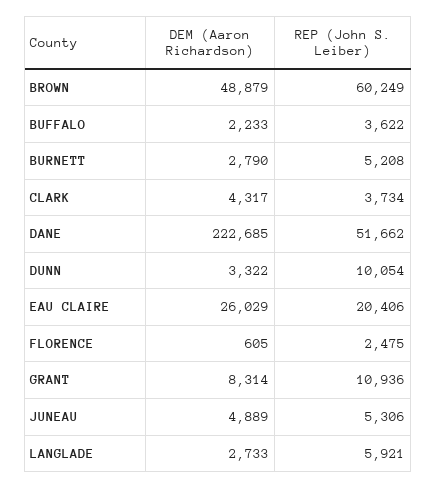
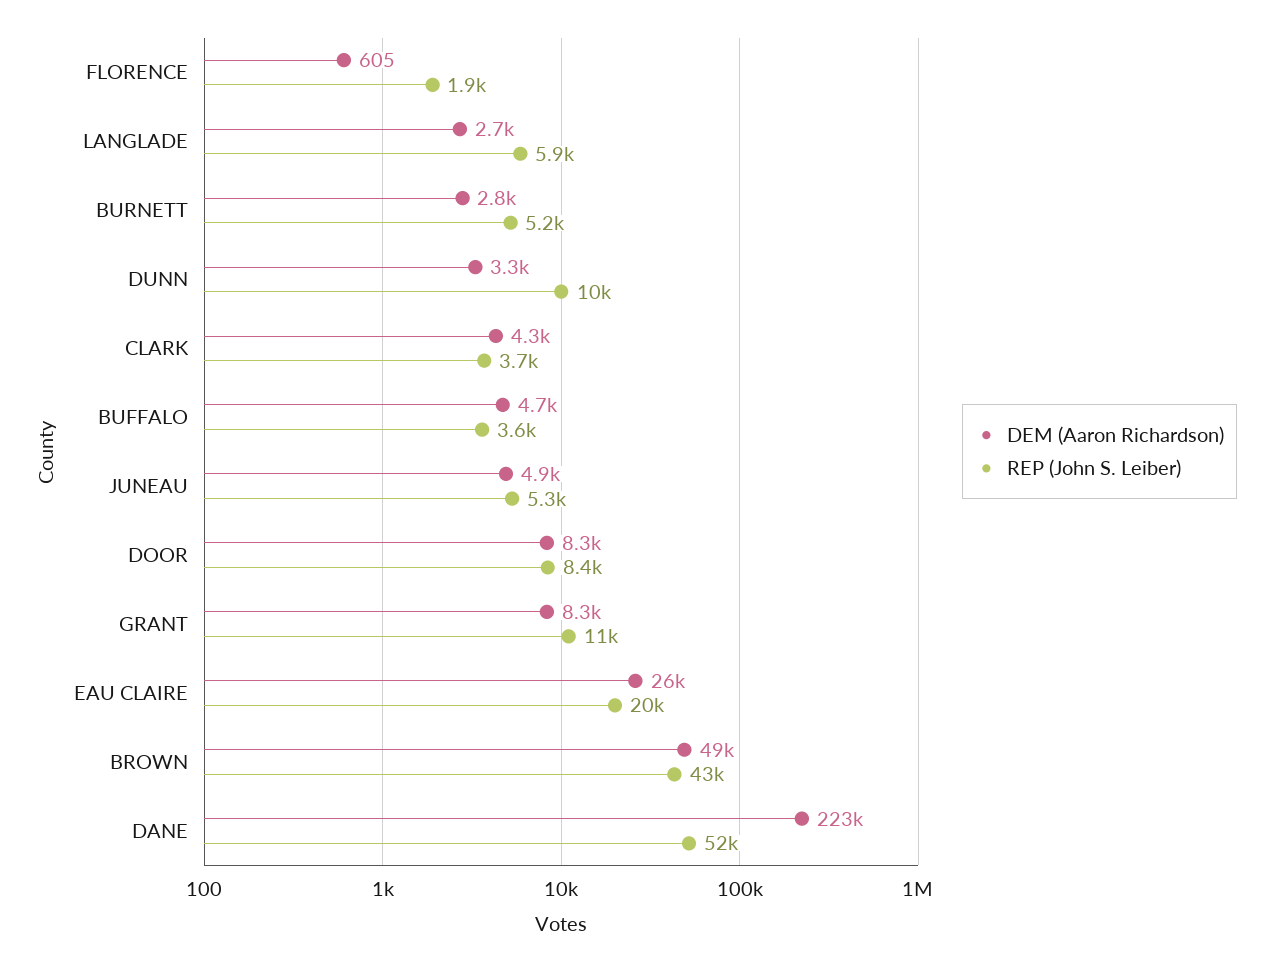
  {
    "DEM (Aaron Richardson)": {
      "BROWN": 48879,
-     "BUFFALO": 2233,
+     "BUFFALO": 4700,
      "BURNETT": 2790,
      "CLARK": 4317,
      "DANE": 222685,
      "DUNN": 3322,
      "EAU CLAIRE": 26029,
      "FLORENCE": 605,
      "GRANT": 8314,
      "JUNEAU": 4889,
-     "LANGLADE": 2733
+     "LANGLADE": 2733,
+     "DOOR": 8300
    },
    "REP (John S. Leiber)": {
-     "BROWN": 60249,
+     "BROWN": 43000,
      "BUFFALO": 3622,
      "BURNETT": 5208,
      "CLARK": 3734,
      "DANE": 51662,
      "DUNN": 10054,
      "EAU CLAIRE": 20406,
-     "FLORENCE": 2475,
+     "FLORENCE": 1900,
      "GRANT": 10936,
      "JUNEAU": 5306,
-     "LANGLADE": 5921
+     "LANGLADE": 5921,
+     "DOOR": 8400
    }
  }

